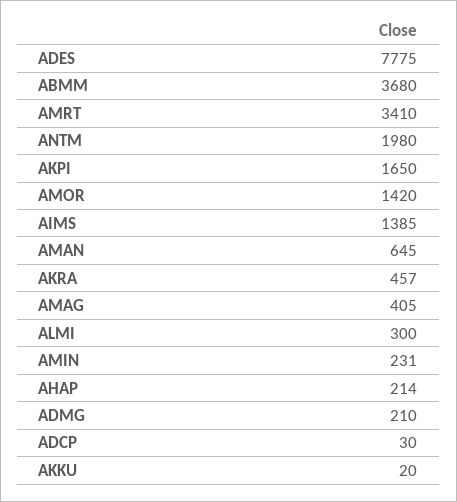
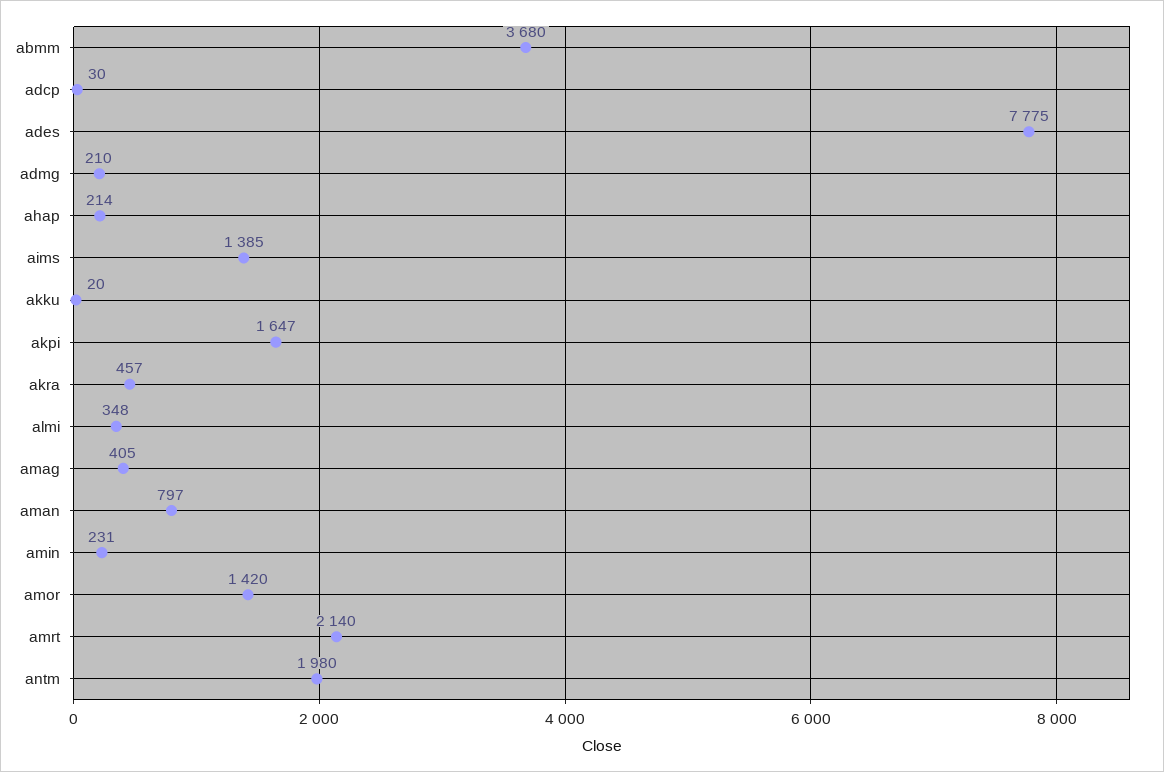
  {
    "ADES": 7775,
    "ABMM": 3680,
-   "AMRT": 3410,
+   "AMRT": 2140,
    "ANTM": 1980,
-   "AKPI": 1650,
+   "AKPI": 1647,
    "AMOR": 1420,
    "AIMS": 1385,
-   "AMAN": 645,
+   "AMAN": 797,
    "AKRA": 457,
    "AMAG": 405,
-   "ALMI": 300,
+   "ALMI": 348,
    "AMIN": 231,
    "AHAP": 214,
    "ADMG": 210,
    "ADCP": 30,
    "AKKU": 20
  }

